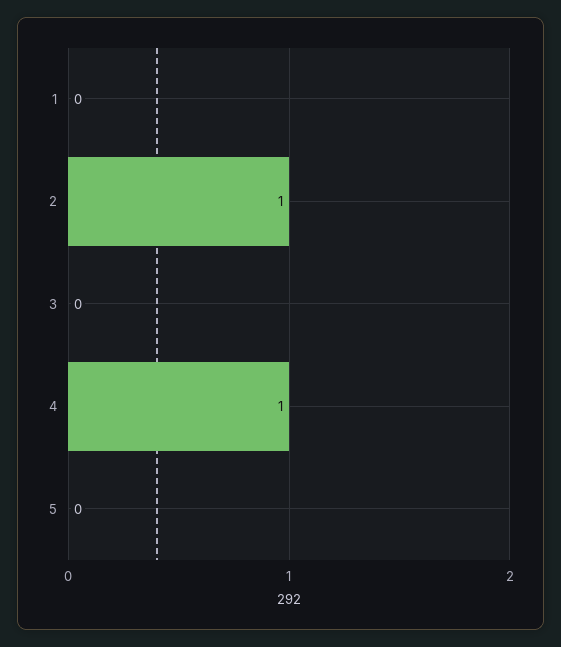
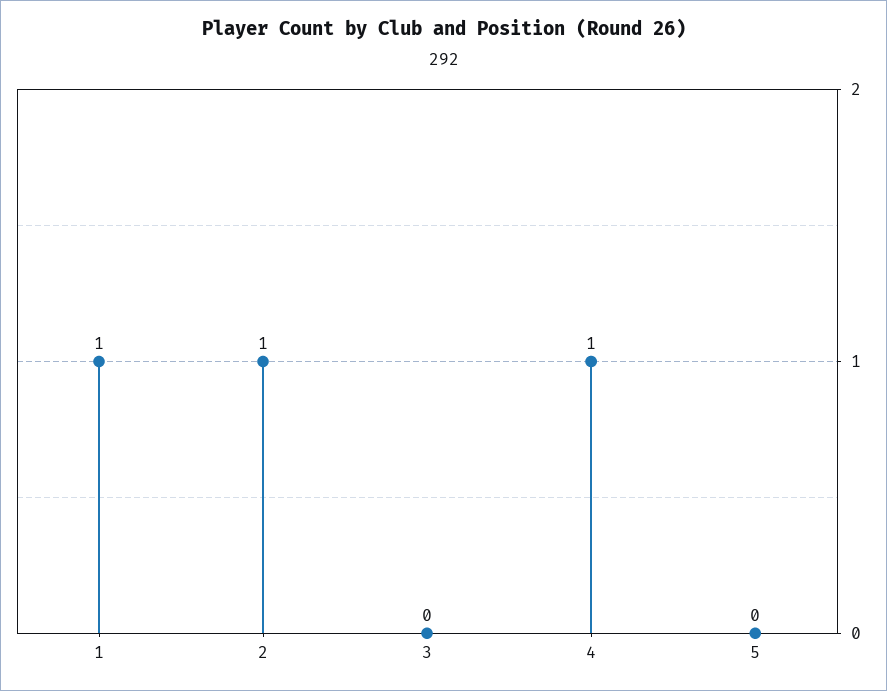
  {
-   "1": 0,
+   "1": 1,
    "2": 1,
    "3": 0,
    "4": 1,
    "5": 0
  }

